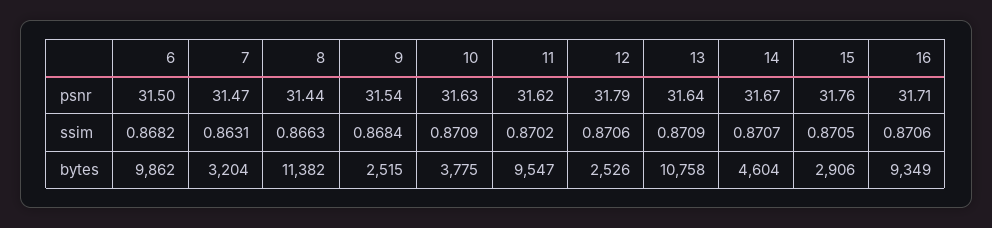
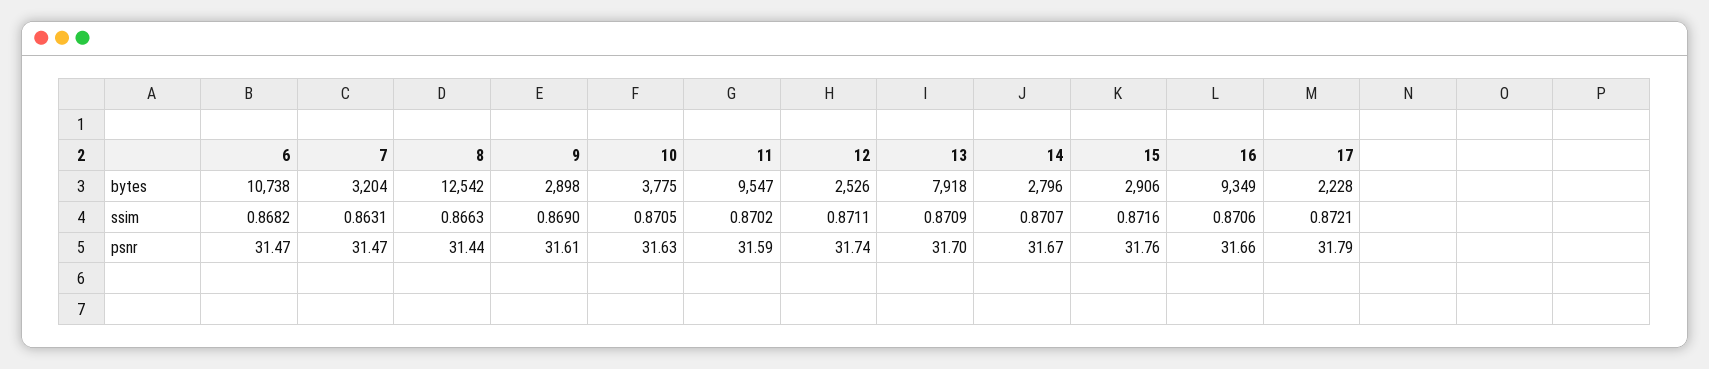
  {
    "6": {
-     "psnr": 31.5,
+     "psnr": 31.47,
      "ssim": 0.8682,
-     "bytes": 9862
+     "bytes": 10738
    },
    "7": {
      "psnr": 31.47,
      "ssim": 0.8631,
      "bytes": 3204
    },
    "8": {
      "psnr": 31.44,
      "ssim": 0.8663,
-     "bytes": 11382
+     "bytes": 12542
    },
    "9": {
-     "psnr": 31.54,
+     "psnr": 31.61,
-     "ssim": 0.8684,
+     "ssim": 0.869,
-     "bytes": 2515
+     "bytes": 2898
    },
    "10": {
      "psnr": 31.63,
-     "ssim": 0.8709,
+     "ssim": 0.8705,
      "bytes": 3775
    },
    "11": {
-     "psnr": 31.62,
+     "psnr": 31.59,
      "ssim": 0.8702,
      "bytes": 9547
    },
    "12": {
-     "psnr": 31.79,
+     "psnr": 31.74,
-     "ssim": 0.8706,
+     "ssim": 0.8711,
      "bytes": 2526
    },
    "13": {
-     "psnr": 31.64,
+     "psnr": 31.7,
      "ssim": 0.8709,
-     "bytes": 10758
+     "bytes": 7918
    },
    "14": {
      "psnr": 31.67,
      "ssim": 0.8707,
-     "bytes": 4604
+     "bytes": 2796
    },
    "15": {
      "psnr": 31.76,
-     "ssim": 0.8705,
+     "ssim": 0.8716,
      "bytes": 2906
    },
    "16": {
-     "psnr": 31.71,
+     "psnr": 31.66,
      "ssim": 0.8706,
      "bytes": 9349
-   }
+   },
+   "17": {
+     "bytes": 2228,
+     "ssim": 0.8721,
+     "psnr": 31.79
+   }
  }

